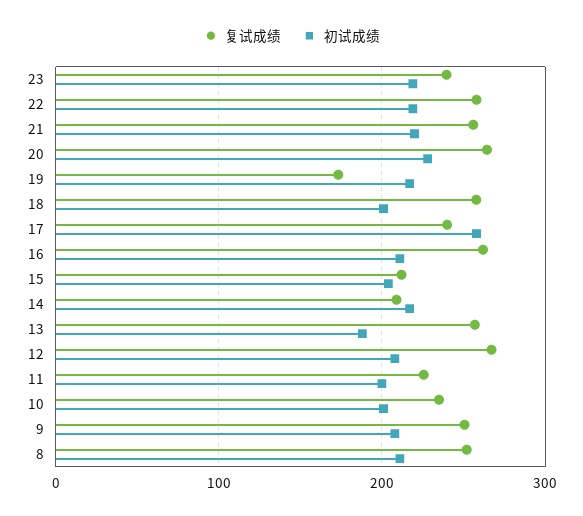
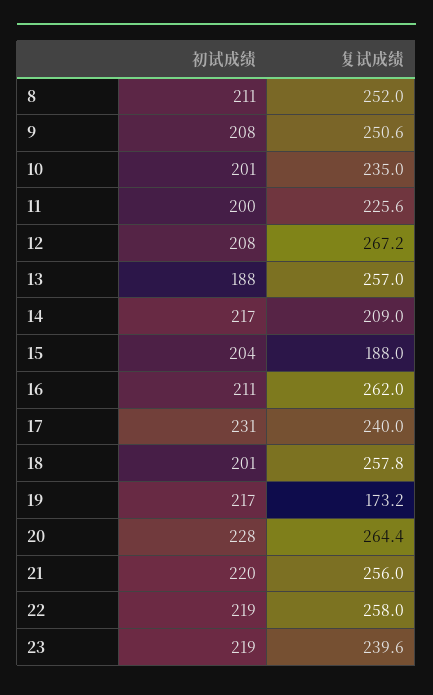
  {
    "复试成绩": {
      "23": 239.6,
      "22": 258,
      "21": 256,
      "20": 264.4,
      "19": 173.2,
      "18": 257.8,
      "17": 240,
      "16": 262,
-     "15": 210,
+     "15": 188,
      "14": 209,
      "13": 257,
      "12": 267.2,
      "11": 225.6,
      "10": 235,
      "9": 250.6,
      "8": 252
    },
    "初试成绩": {
      "23": 219,
      "22": 219,
      "21": 220,
      "20": 228,
      "19": 217,
      "18": 201,
-     "17": 260,
+     "17": 231,
      "16": 211,
      "15": 204,
      "14": 217,
      "13": 188,
      "12": 208,
      "11": 200,
      "10": 201,
      "9": 208,
      "8": 211
    }
  }

